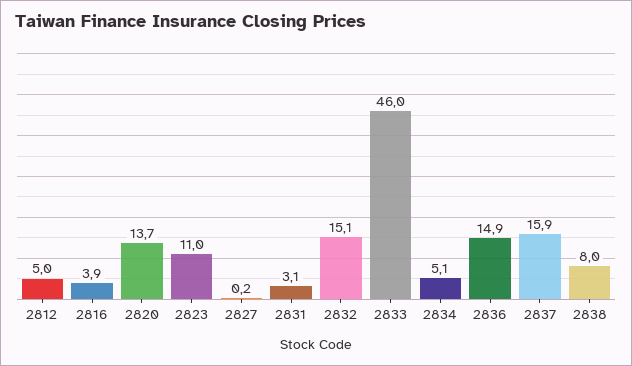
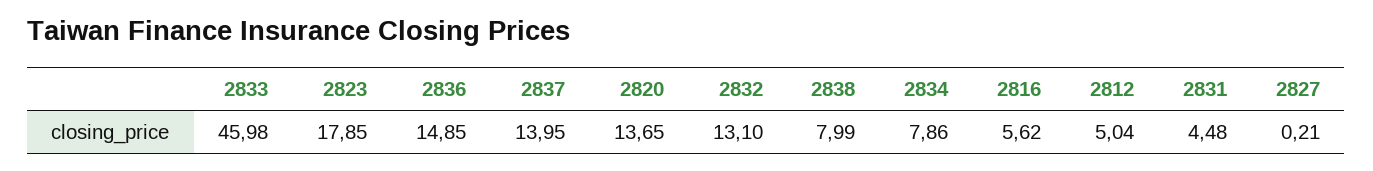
  {
    "2812": 5.04,
-   "2816": 3.9,
+   "2816": 5.62,
    "2820": 13.65,
-   "2823": 11,
+   "2823": 17.85,
    "2827": 0.21,
-   "2831": 3.1,
+   "2831": 4.48,
-   "2832": 15.1,
+   "2832": 13.1,
    "2833": 45.98,
-   "2834": 5.1,
+   "2834": 7.86,
    "2836": 14.85,
-   "2837": 15.9,
+   "2837": 13.95,
    "2838": 7.99
  }

